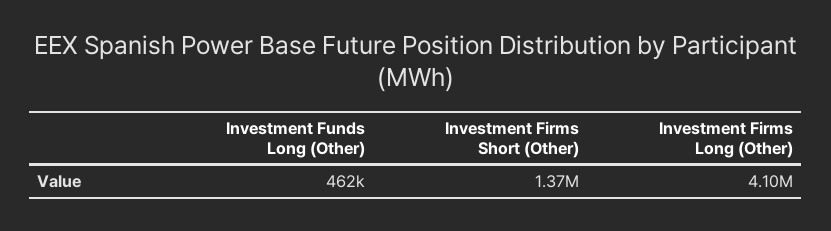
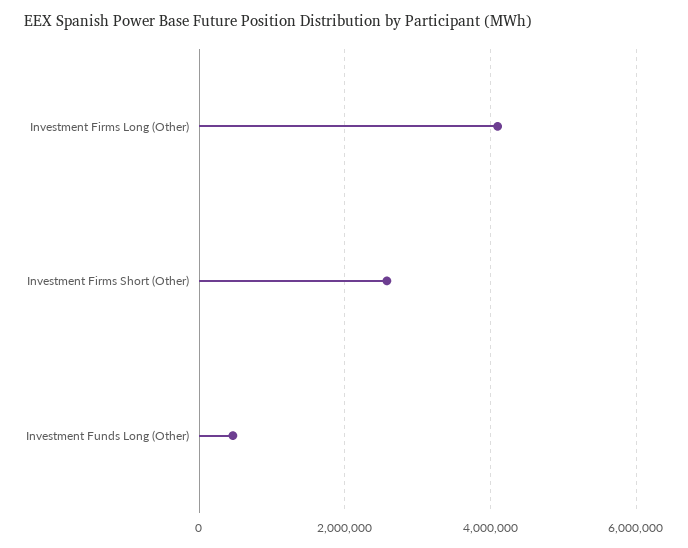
  {
    "Investment Funds Long (Other)": 462000,
-   "Investment Firms Short (Other)": 1370000,
+   "Investment Firms Short (Other)": 2600000,
    "Investment Firms Long (Other)": 4100000
  }

